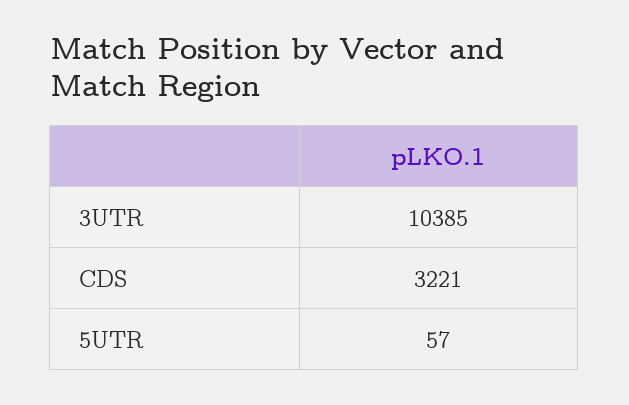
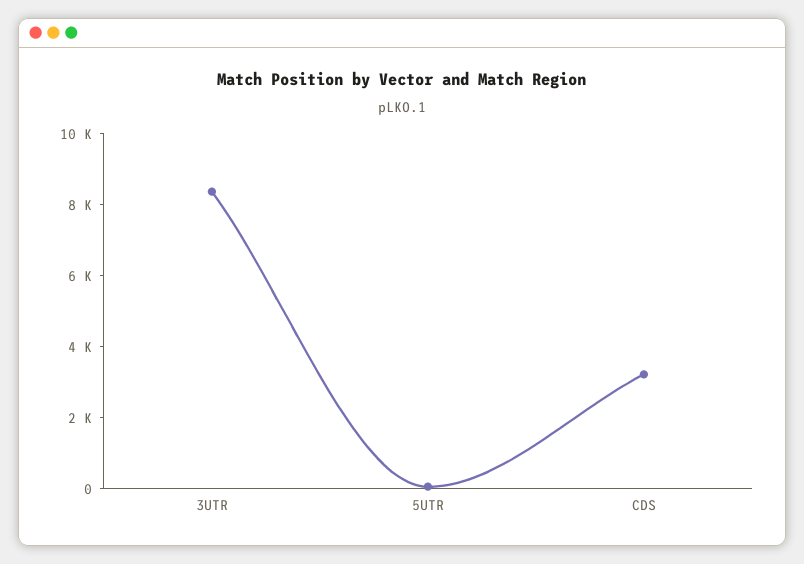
  {
-   "3UTR": 10385,
+   "3UTR": 8500,
    "CDS": 3221,
    "5UTR": 57
  }

